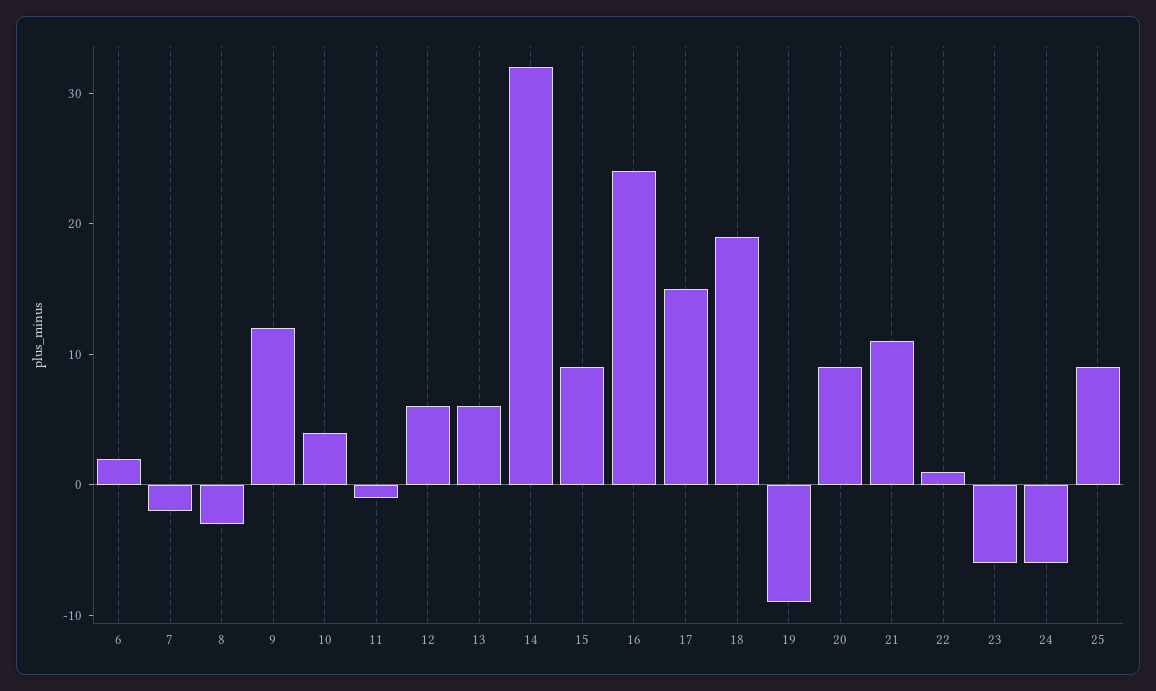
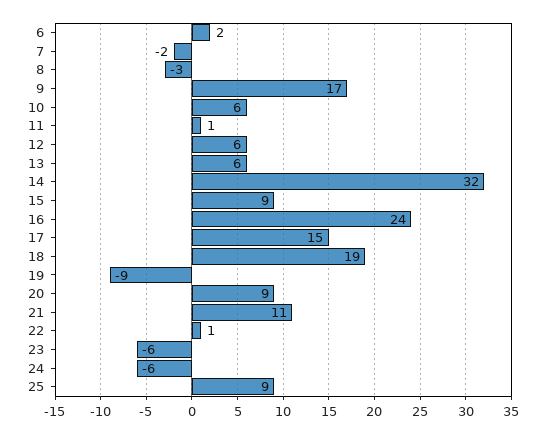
  {
    "6": 2,
    "7": -2,
    "8": -3,
-   "9": 12,
+   "9": 17,
-   "10": 4,
+   "10": 6,
-   "11": -1,
+   "11": 1,
    "12": 6,
    "13": 6,
    "14": 32,
    "15": 9,
    "16": 24,
    "17": 15,
    "18": 19,
    "19": -9,
    "20": 9,
    "21": 11,
    "22": 1,
    "23": -6,
    "24": -6,
    "25": 9
  }

